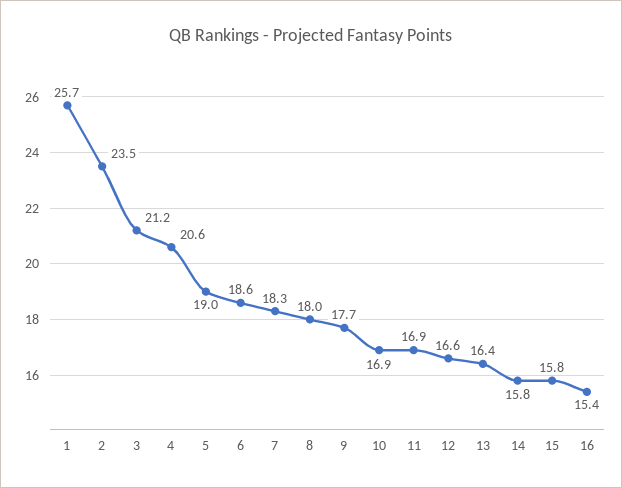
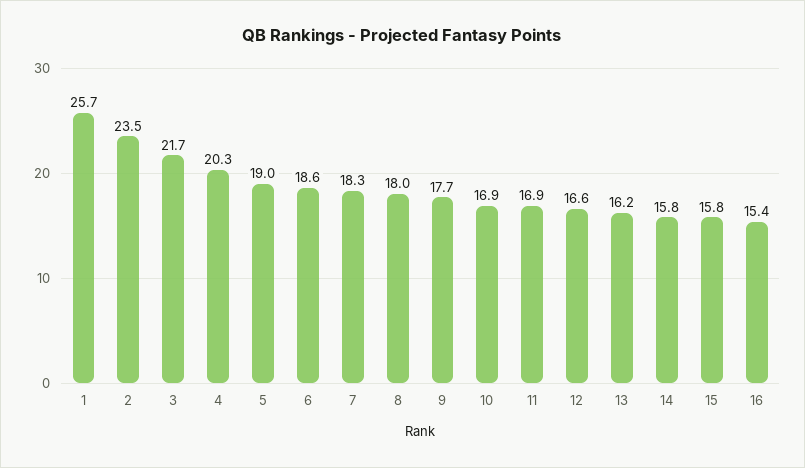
  {
    "1": 25.7,
    "2": 23.5,
-   "3": 21.2,
+   "3": 21.7,
-   "4": 20.6,
+   "4": 20.3,
    "5": 19,
    "6": 18.6,
    "7": 18.3,
    "8": 18,
    "9": 17.7,
    "10": 16.9,
    "11": 16.9,
    "12": 16.6,
-   "13": 16.4,
+   "13": 16.2,
    "14": 15.8,
    "15": 15.8,
    "16": 15.4
  }

